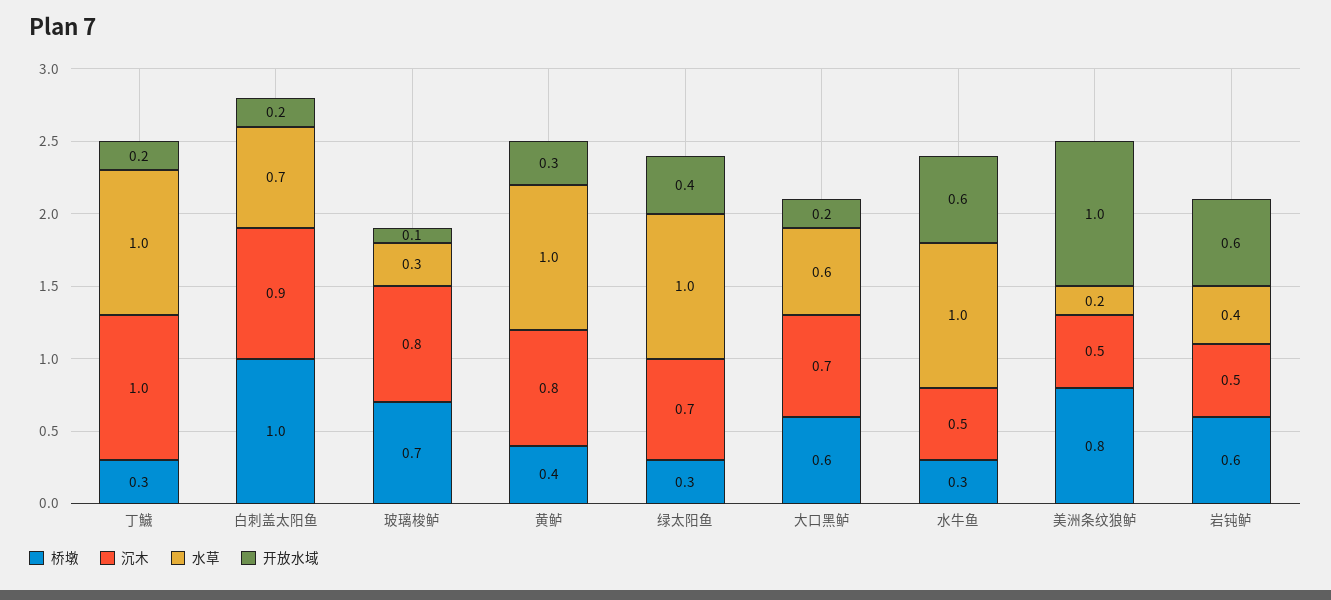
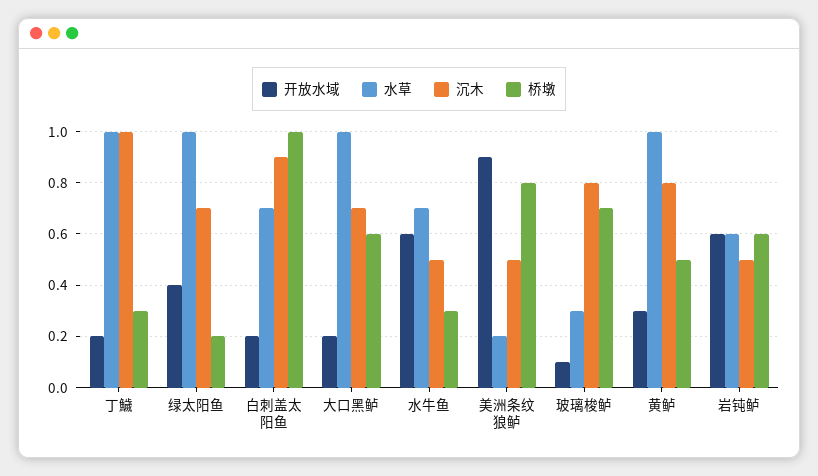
  {
    "桥墩": {
      "丁鱥": 0.3,
      "白刺盖太阳鱼": 1,
      "玻璃梭鲈": 0.7,
-     "黄鲈": 0.4,
+     "黄鲈": 0.5,
-     "绿太阳鱼": 0.3,
+     "绿太阳鱼": 0.2,
      "大口黑鲈": 0.6,
      "水牛鱼": 0.3,
      "美洲条纹狼鲈": 0.8,
      "岩钝鲈": 0.6
    },
    "沉木": {
      "丁鱥": 1,
      "白刺盖太阳鱼": 0.9,
      "玻璃梭鲈": 0.8,
      "黄鲈": 0.8,
      "绿太阳鱼": 0.7,
      "大口黑鲈": 0.7,
      "水牛鱼": 0.5,
      "美洲条纹狼鲈": 0.5,
      "岩钝鲈": 0.5
    },
    "水草": {
      "丁鱥": 1,
      "白刺盖太阳鱼": 0.7,
      "玻璃梭鲈": 0.3,
      "黄鲈": 1,
      "绿太阳鱼": 1,
-     "大口黑鲈": 0.6,
+     "大口黑鲈": 1,
-     "水牛鱼": 1,
+     "水牛鱼": 0.7,
      "美洲条纹狼鲈": 0.2,
-     "岩钝鲈": 0.4
+     "岩钝鲈": 0.6
    },
    "开放水域": {
      "丁鱥": 0.2,
      "白刺盖太阳鱼": 0.2,
      "玻璃梭鲈": 0.1,
      "黄鲈": 0.3,
      "绿太阳鱼": 0.4,
      "大口黑鲈": 0.2,
      "水牛鱼": 0.6,
-     "美洲条纹狼鲈": 1,
+     "美洲条纹狼鲈": 0.9,
      "岩钝鲈": 0.6
    }
  }

